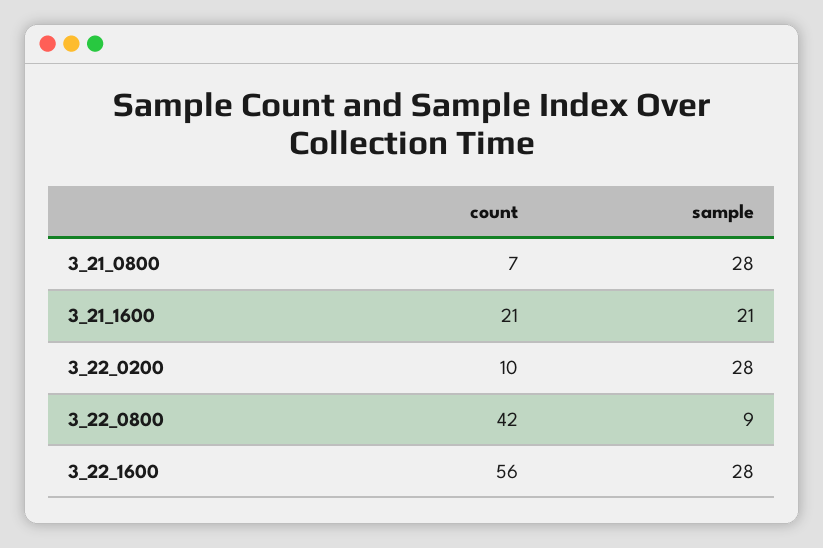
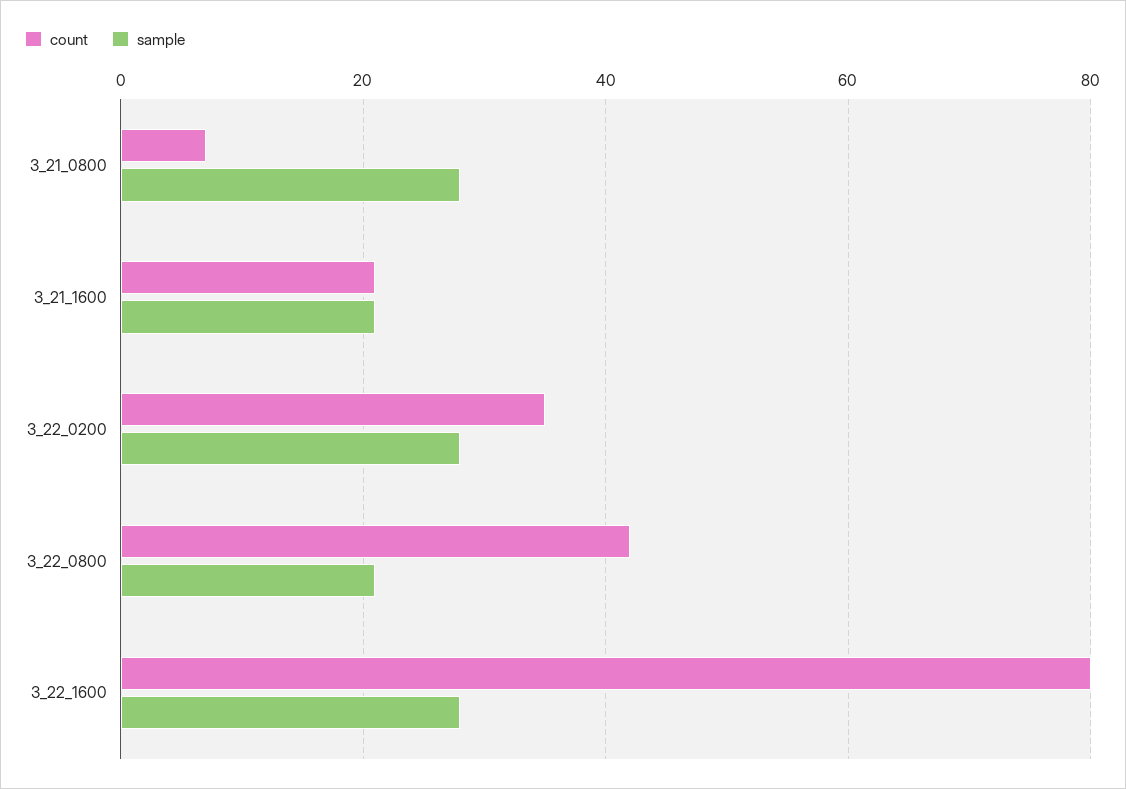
  {
    "count": {
      "3_21_0800": 7,
      "3_21_1600": 21,
-     "3_22_0200": 10,
+     "3_22_0200": 35,
      "3_22_0800": 42,
-     "3_22_1600": 56
+     "3_22_1600": 80
    },
    "sample": {
      "3_21_0800": 28,
      "3_21_1600": 21,
      "3_22_0200": 28,
-     "3_22_0800": 9,
+     "3_22_0800": 20,
      "3_22_1600": 28
    }
  }

